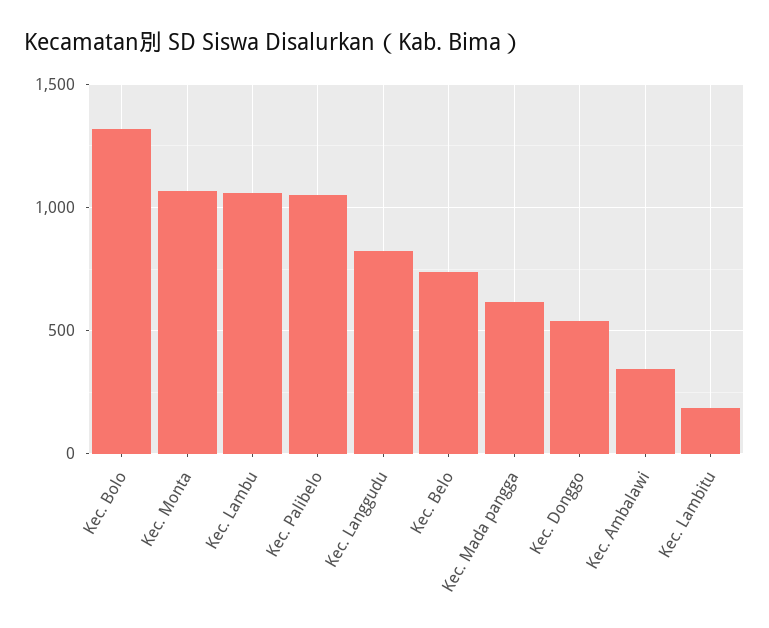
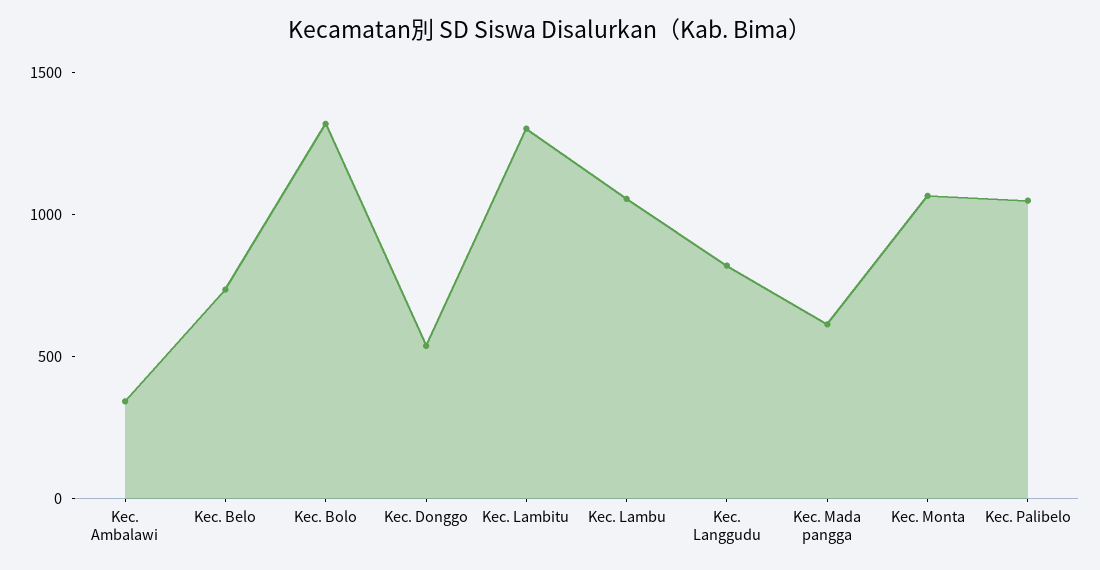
  {
    "Kec. Bolo": 1300,
    "Kec. Monta": 1050,
    "Kec. Lambu": 1050,
    "Kec. Palibelo": 1050,
    "Kec. Langgudu": 800,
    "Kec. Belo": 750,
    "Kec. Mada pangga": 600,
    "Kec. Donggo": 550,
    "Kec. Ambalawi": 350,
-   "Kec. Lambitu": 200
+   "Kec. Lambitu": 1300
  }

